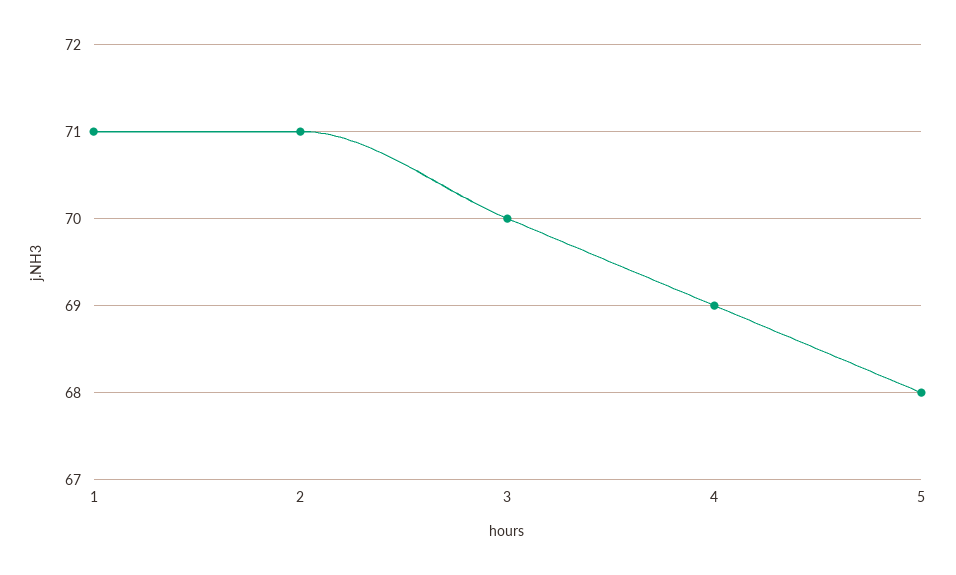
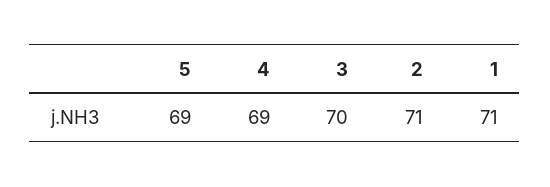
  {
    "1": 71,
    "2": 71,
    "3": 70,
    "4": 69,
-   "5": 68
+   "5": 69
  }

